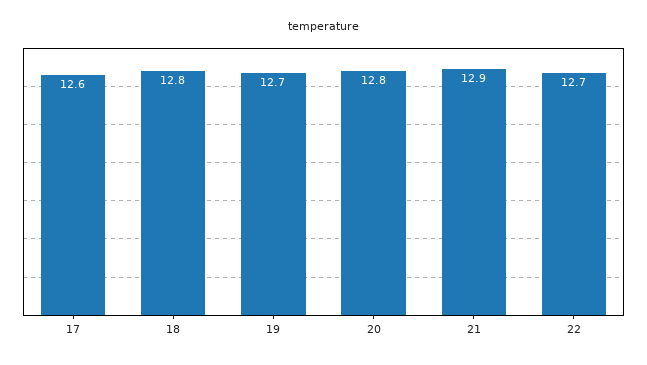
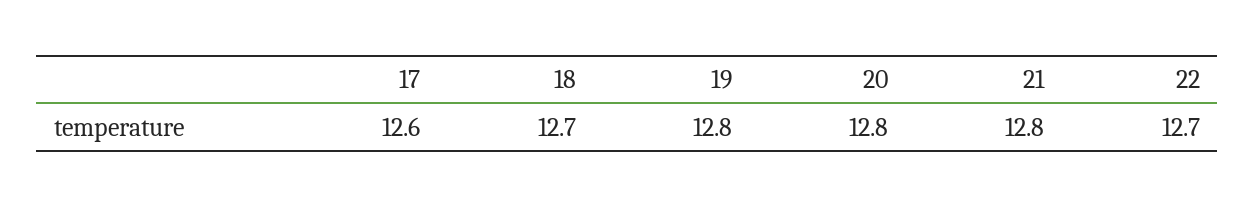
  {
    "17": 12.6,
-   "18": 12.8,
+   "18": 12.7,
-   "19": 12.7,
+   "19": 12.8,
    "20": 12.8,
-   "21": 12.9,
+   "21": 12.8,
    "22": 12.7
  }

